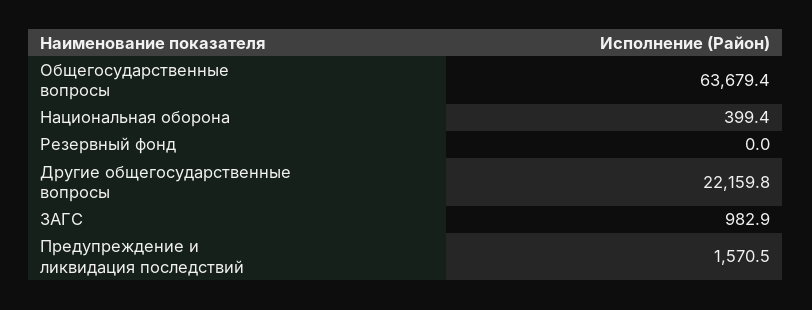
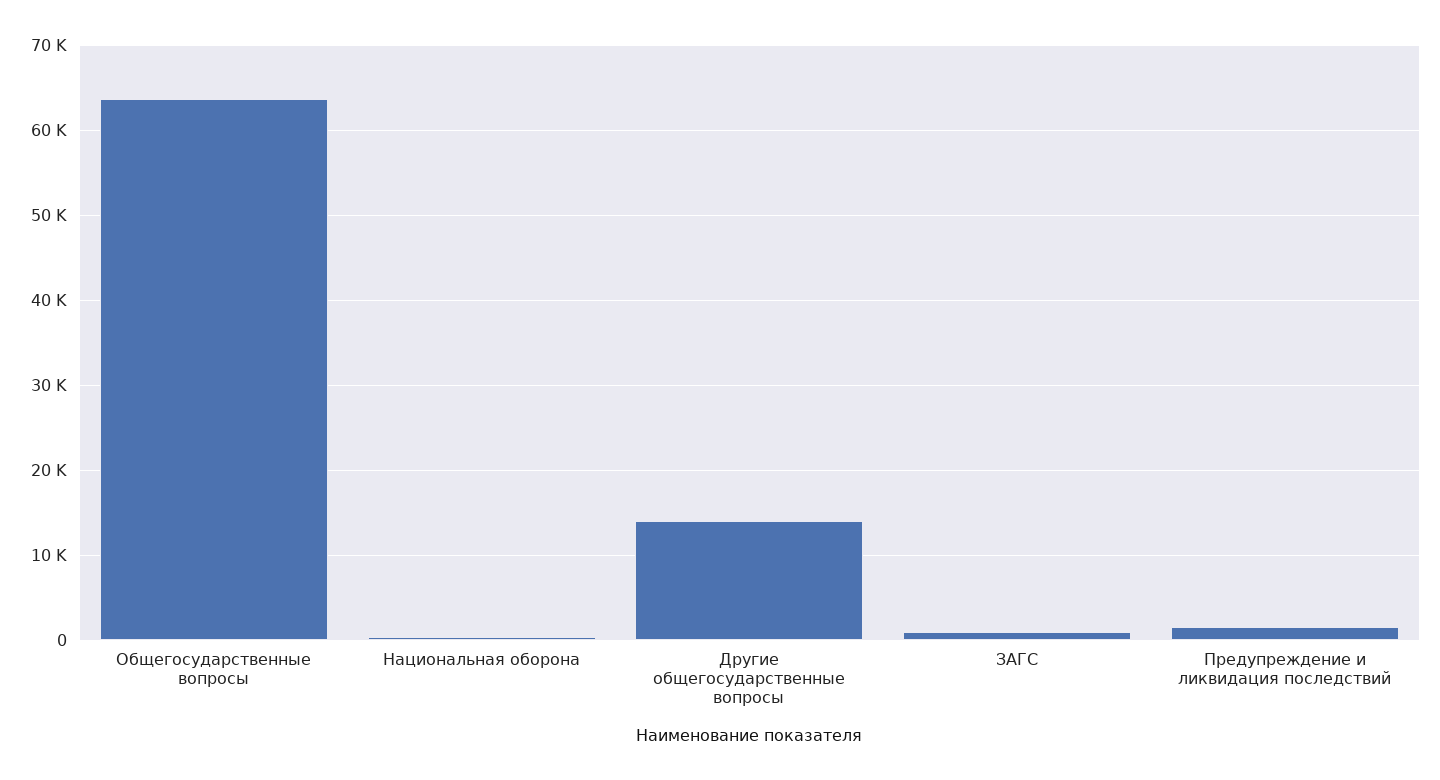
  {
    "Общегосударственные вопросы": 63679.4,
    "Национальная оборона": 399.4,
-   "Резервный фонд": 0,
-   "Другие общегосударственные вопросы": 22159.8,
+   "Другие общегосударственные вопросы": 14000,
    "ЗАГС": 982.9,
    "Предупреждение и ликвидация последствий": 1570.5
  }

